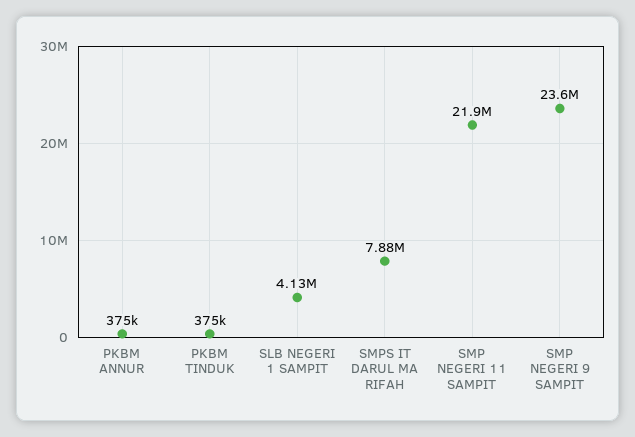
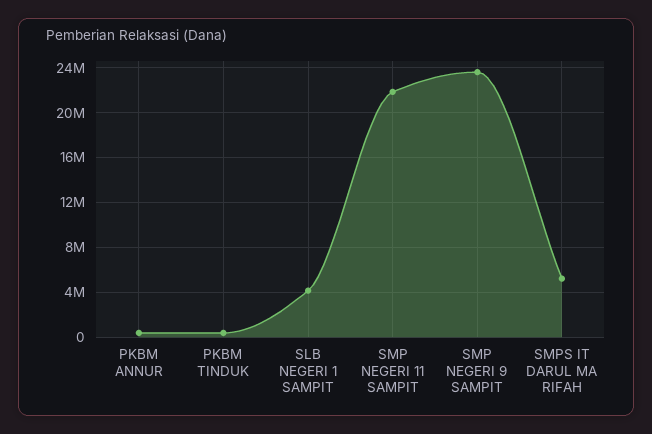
  {
    "PKBM ANNUR": 375000,
    "PKBM TINDUK": 375000,
    "SLB NEGERI 1 SAMPIT": 4130000,
-   "SMPS IT DARUL MA RIFAH": 7880000,
+   "SMPS IT DARUL MA RIFAH": 5000000,
    "SMP NEGERI 11 SAMPIT": 21900000,
    "SMP NEGERI 9 SAMPIT": 23600000
  }

